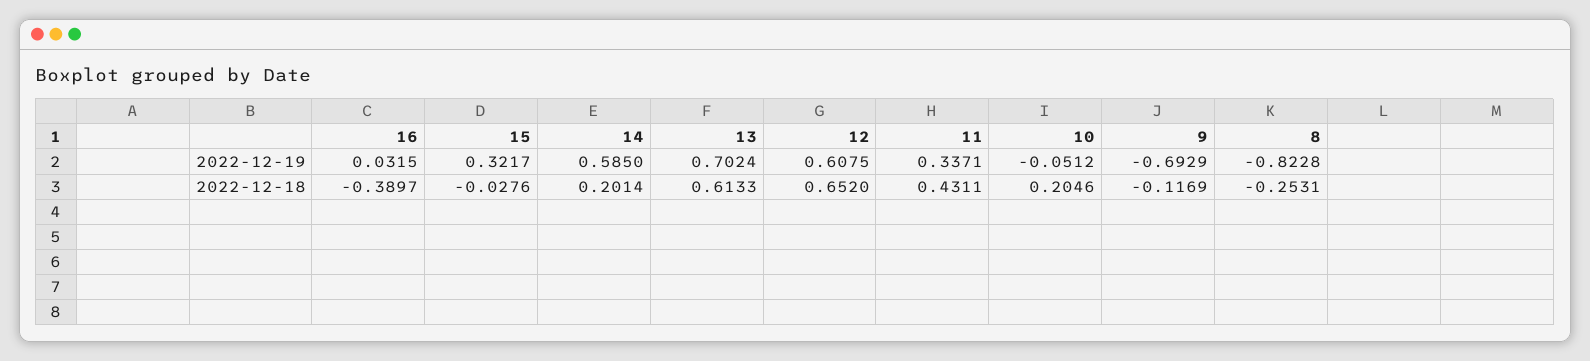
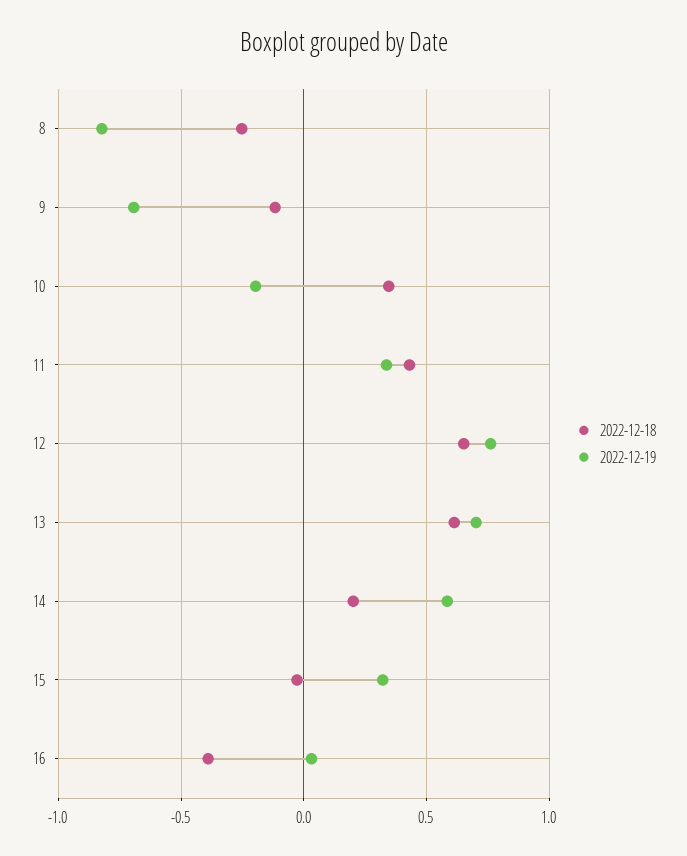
  {
    "2022-12-19": {
      "16": 0.0315,
      "15": 0.3217,
      "14": 0.585,
      "13": 0.7024,
-     "12": 0.6075,
+     "12": 0.75,
      "11": 0.3371,
-     "10": -0.0512,
+     "10": -0.2,
      "9": -0.6929,
      "8": -0.8228
    },
    "2022-12-18": {
      "16": -0.3897,
      "15": -0.0276,
      "14": 0.2014,
      "13": 0.6133,
      "12": 0.652,
      "11": 0.4311,
-     "10": 0.2046,
+     "10": 0.35,
      "9": -0.1169,
      "8": -0.2531
    }
  }

